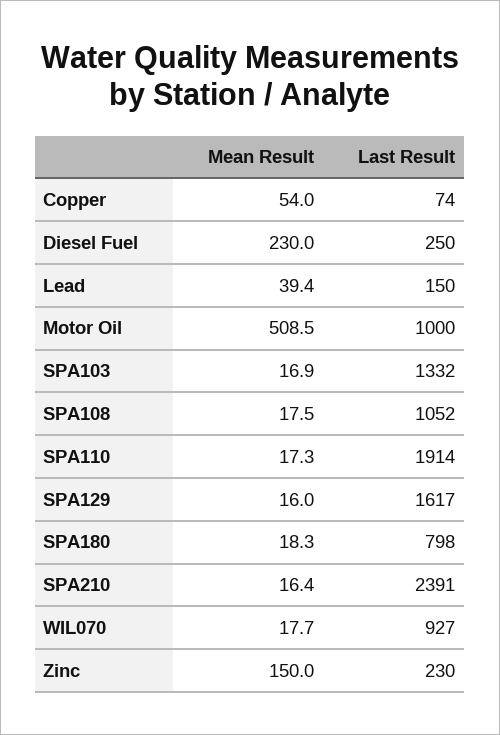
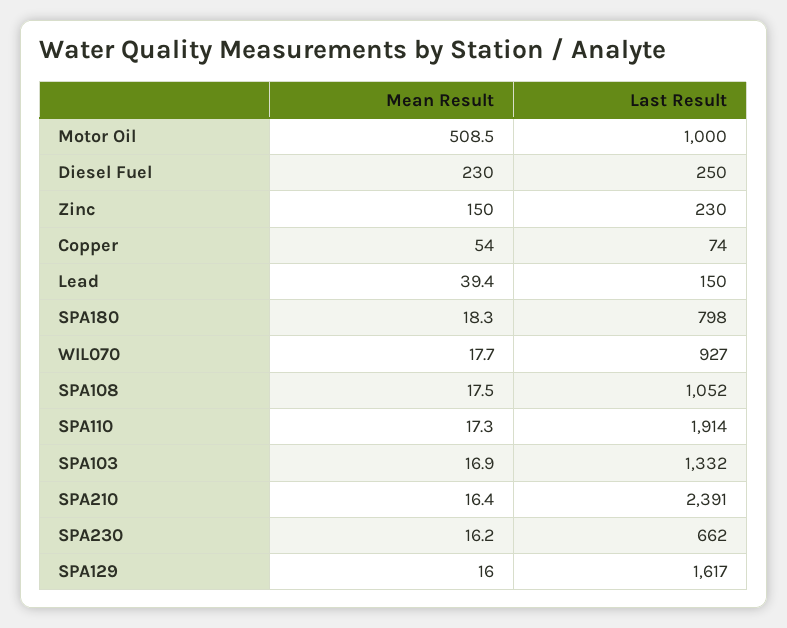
  {
    "Mean Result": {
      "Copper": 54,
      "Diesel Fuel": 230,
      "Lead": 39.4,
      "Motor Oil": 508.5,
      "SPA103": 16.9,
      "SPA108": 17.5,
      "SPA110": 17.3,
      "SPA129": 16,
      "SPA180": 18.3,
      "SPA210": 16.4,
      "WIL070": 17.7,
-     "Zinc": 150
+     "Zinc": 150,
+     "SPA230": 16.2
    },
    "Last Result": {
      "Copper": 74,
      "Diesel Fuel": 250,
      "Lead": 150,
      "Motor Oil": 1000,
      "SPA103": 1332,
      "SPA108": 1052,
      "SPA110": 1914,
      "SPA129": 1617,
      "SPA180": 798,
      "SPA210": 2391,
      "WIL070": 927,
-     "Zinc": 230
+     "Zinc": 230,
+     "SPA230": 662
    }
  }

